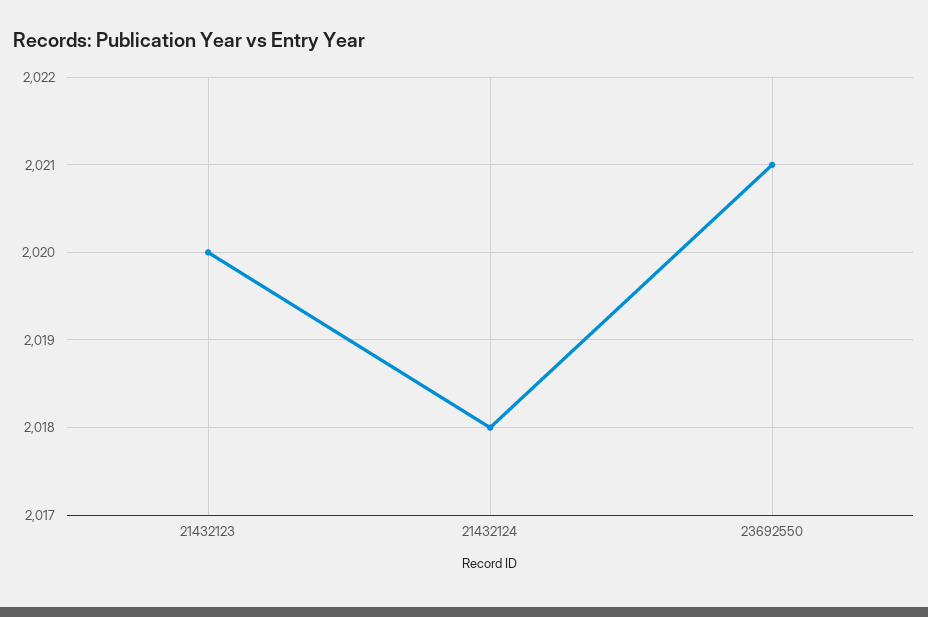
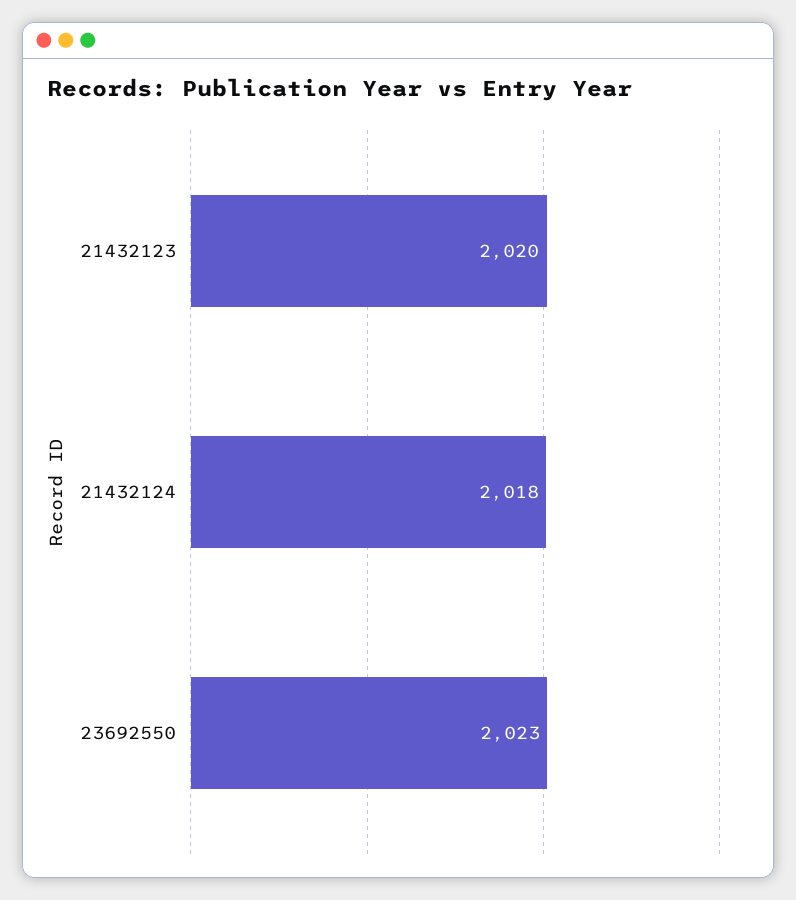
  {
    "21432123": 2020,
    "21432124": 2018,
-   "23692550": 2021
+   "23692550": 2023
  }

